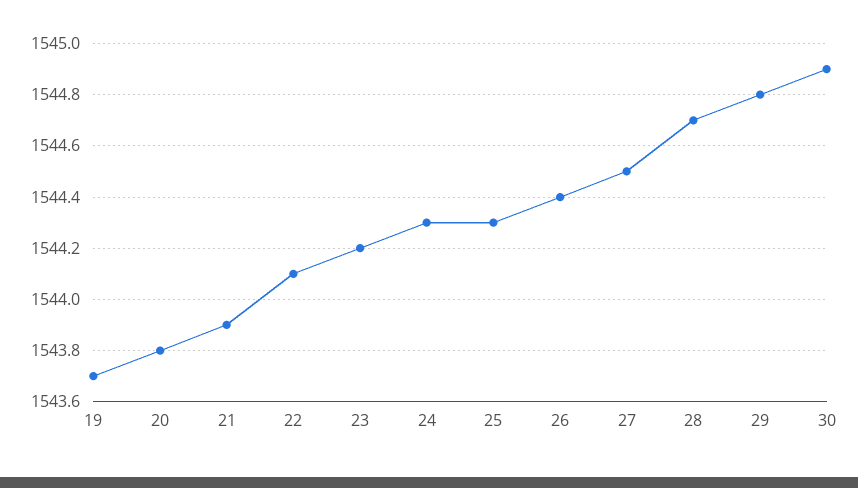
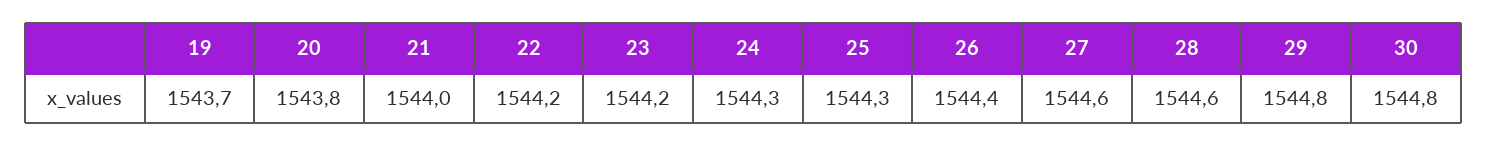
  {
    "19": 1543.7,
    "20": 1543.8,
-   "21": 1543.9,
+   "21": 1544,
-   "22": 1544.1,
+   "22": 1544.2,
    "23": 1544.2,
    "24": 1544.3,
    "25": 1544.3,
    "26": 1544.4,
-   "27": 1544.5,
+   "27": 1544.6,
-   "28": 1544.7,
+   "28": 1544.6,
    "29": 1544.8,
-   "30": 1544.9
+   "30": 1544.8
  }

